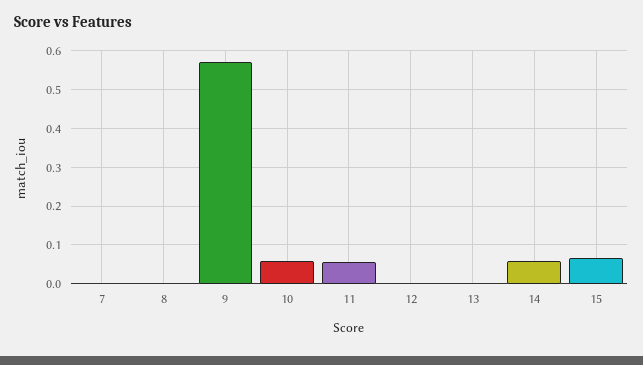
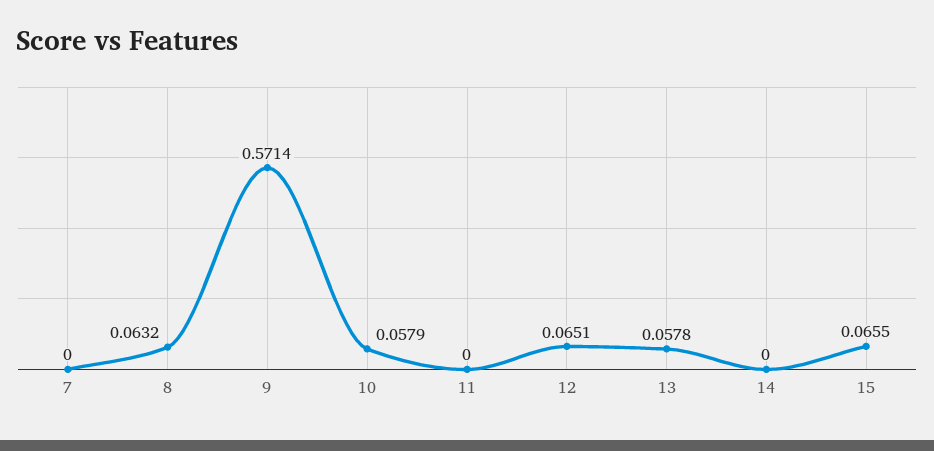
  {
    "7": 0,
-   "8": 0,
+   "8": 0.0632,
    "9": 0.5714,
    "10": 0.0579,
-   "11": 0.06,
+   "11": 0,
-   "12": 0,
+   "12": 0.0651,
-   "13": 0,
+   "13": 0.0578,
-   "14": 0.06,
+   "14": 0,
    "15": 0.0655
  }

